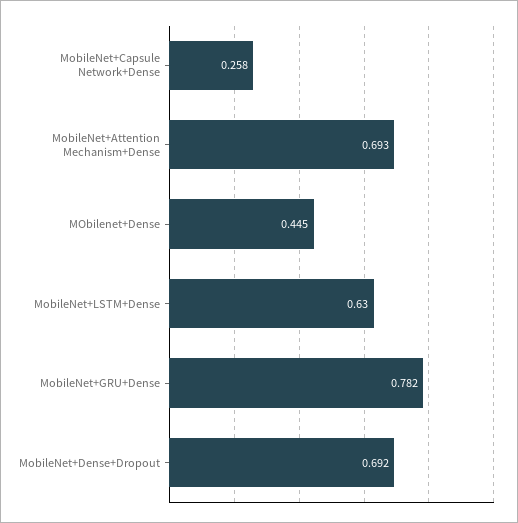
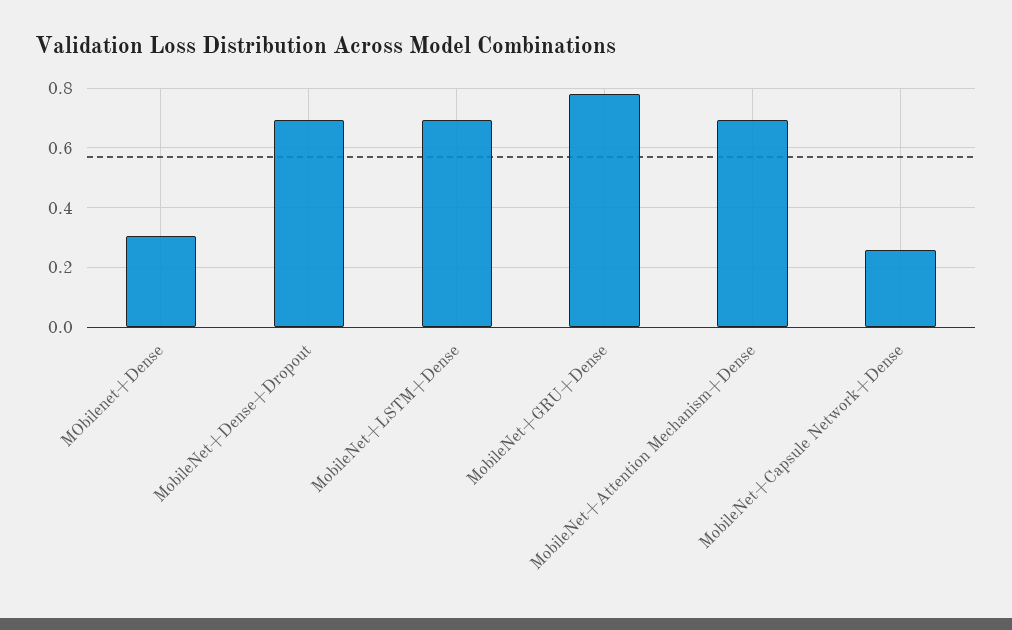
  {
    "MobileNet+Capsule Network+Dense": 0.258,
    "MobileNet+Attention Mechanism+Dense": 0.693,
-   "MObilenet+Dense": 0.445,
+   "MObilenet+Dense": 0.3,
-   "MobileNet+LSTM+Dense": 0.63,
+   "MobileNet+LSTM+Dense": 0.7,
    "MobileNet+GRU+Dense": 0.782,
    "MobileNet+Dense+Dropout": 0.692
  }

